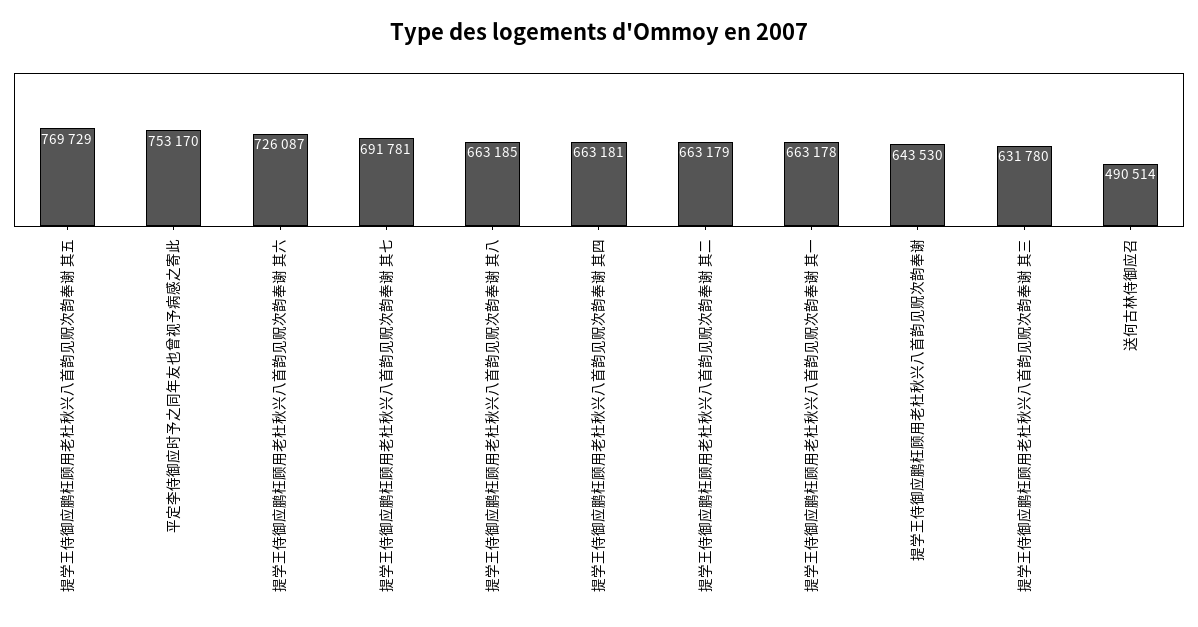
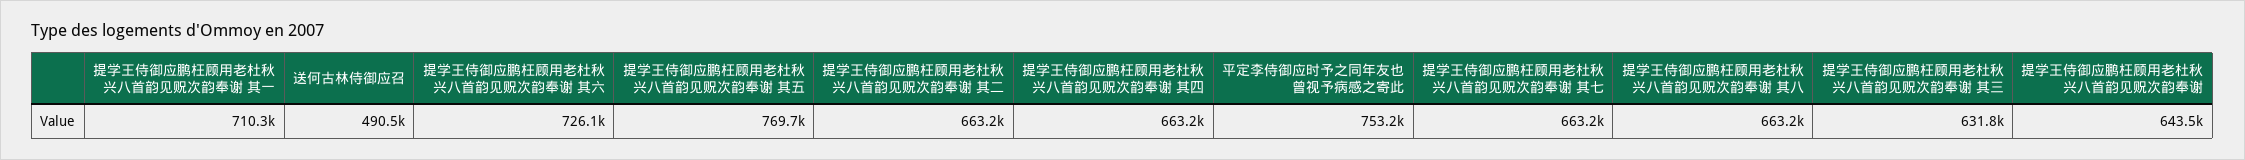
  {
    "提学王侍御应鹏枉顾用老杜秋兴八首韵见贶次韵奉谢 其五": 769729,
    "平定李侍御应时予之同年友也曾视予病感之寄此": 753170,
    "提学王侍御应鹏枉顾用老杜秋兴八首韵见贶次韵奉谢 其六": 726087,
-   "提学王侍御应鹏枉顾用老杜秋兴八首韵见贶次韵奉谢 其七": 691781,
+   "提学王侍御应鹏枉顾用老杜秋兴八首韵见贶次韵奉谢 其七": 663200,
    "提学王侍御应鹏枉顾用老杜秋兴八首韵见贶次韵奉谢 其八": 663185,
    "提学王侍御应鹏枉顾用老杜秋兴八首韵见贶次韵奉谢 其四": 663181,
    "提学王侍御应鹏枉顾用老杜秋兴八首韵见贶次韵奉谢 其二": 663179,
-   "提学王侍御应鹏枉顾用老杜秋兴八首韵见贶次韵奉谢 其一": 663178,
+   "提学王侍御应鹏枉顾用老杜秋兴八首韵见贶次韵奉谢 其一": 710300,
    "提学王侍御应鹏枉顾用老杜秋兴八首韵见贶次韵奉谢": 643530,
    "提学王侍御应鹏枉顾用老杜秋兴八首韵见贶次韵奉谢 其三": 631780,
    "送何古林侍御应召": 490514
  }

